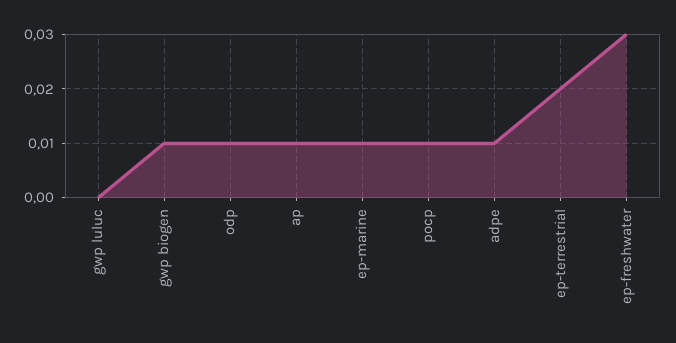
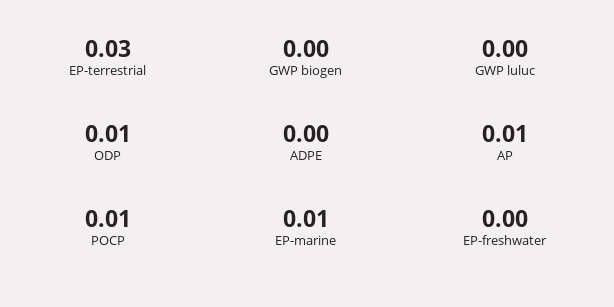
  {
    "gwp luluc": 0,
-   "gwp biogen": 0.01,
+   "gwp biogen": 0,
    "odp": 0.01,
    "ap": 0.01,
    "ep-marine": 0.01,
    "pocp": 0.01,
-   "adpe": 0.01,
+   "adpe": 0,
-   "ep-terrestrial": 0.02,
+   "ep-terrestrial": 0.03,
-   "ep-freshwater": 0.03
+   "ep-freshwater": 0
  }

